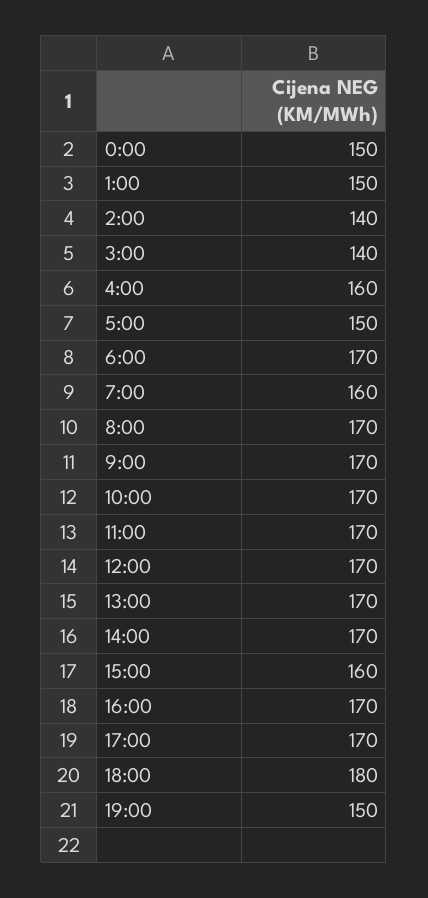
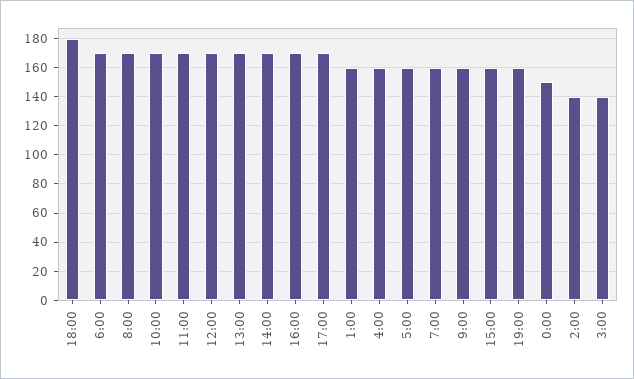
  {
    "0:00": 150,
-   "1:00": 150,
+   "1:00": 160,
    "2:00": 140,
    "3:00": 140,
    "4:00": 160,
-   "5:00": 150,
+   "5:00": 160,
    "6:00": 170,
    "7:00": 160,
    "8:00": 170,
-   "9:00": 170,
+   "9:00": 160,
    "10:00": 170,
    "11:00": 170,
    "12:00": 170,
    "13:00": 170,
    "14:00": 170,
    "15:00": 160,
    "16:00": 170,
    "17:00": 170,
    "18:00": 180,
-   "19:00": 150
+   "19:00": 160
  }

